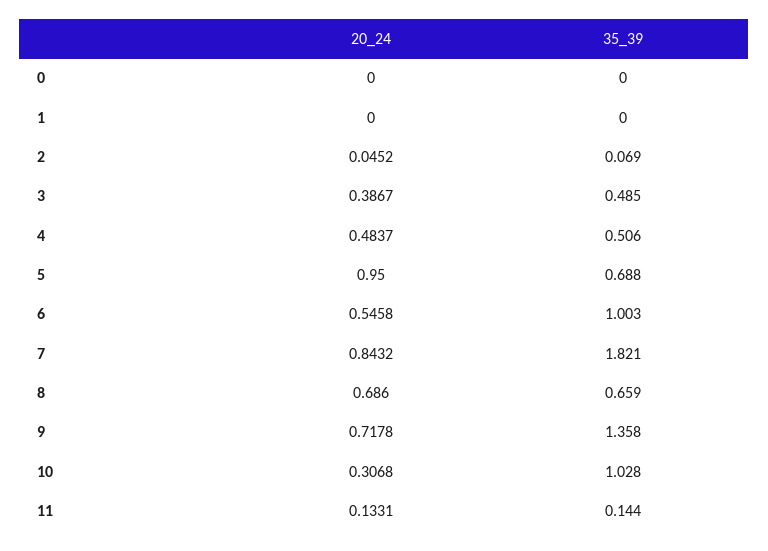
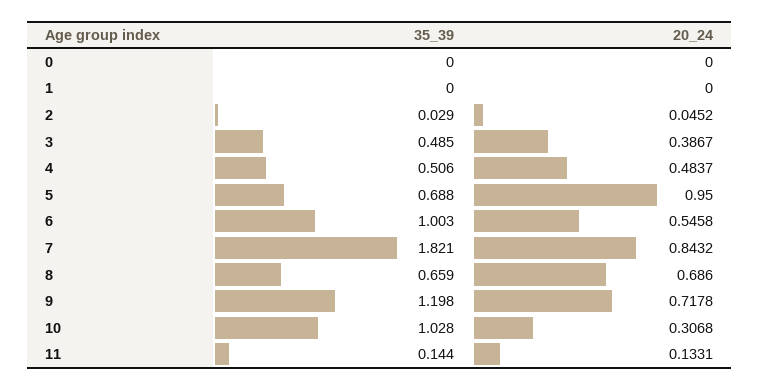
  {
    "20_24": {
      "0": 0,
      "1": 0,
      "2": 0.0452,
      "3": 0.3867,
      "4": 0.4837,
      "5": 0.95,
      "6": 0.5458,
      "7": 0.8432,
      "8": 0.686,
      "9": 0.7178,
      "10": 0.3068,
      "11": 0.1331
    },
    "35_39": {
      "0": 0,
      "1": 0,
-     "2": 0.069,
+     "2": 0.029,
      "3": 0.485,
      "4": 0.506,
      "5": 0.688,
      "6": 1.003,
      "7": 1.821,
      "8": 0.659,
-     "9": 1.358,
+     "9": 1.198,
      "10": 1.028,
      "11": 0.144
    }
  }

